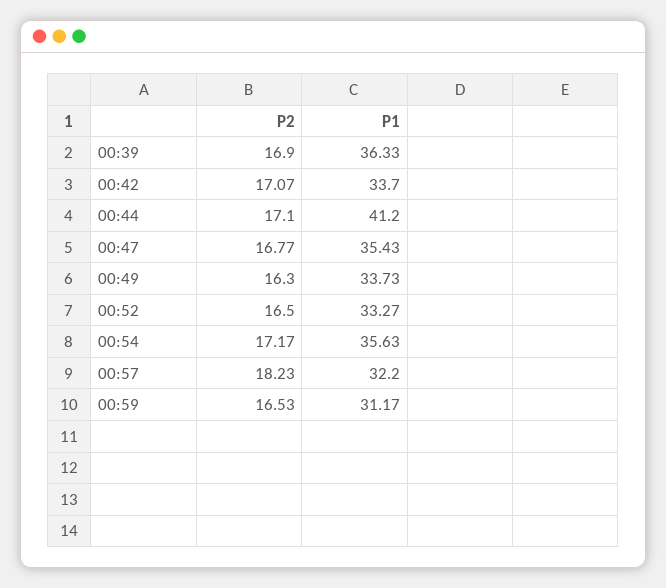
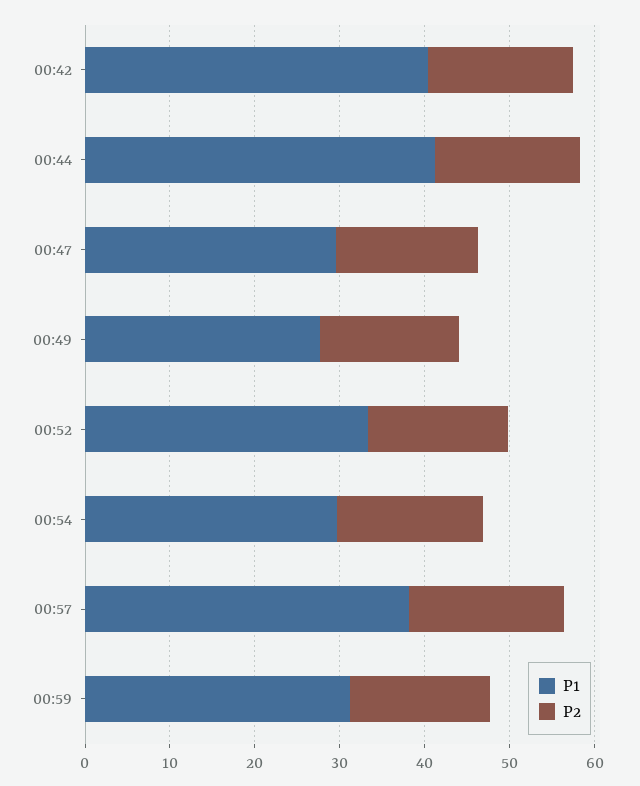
  {
    "P2": {
-     "00:39": 16.9,
      "00:42": 17.07,
      "00:44": 17.1,
      "00:47": 16.77,
      "00:49": 16.3,
      "00:52": 16.5,
      "00:54": 17.17,
      "00:57": 18.23,
      "00:59": 16.53
    },
    "P1": {
-     "00:39": 36.33,
-     "00:42": 33.7,
+     "00:42": 40,
      "00:44": 41.2,
-     "00:47": 35.43,
+     "00:47": 30,
-     "00:49": 33.73,
+     "00:49": 28,
      "00:52": 33.27,
-     "00:54": 35.63,
+     "00:54": 30,
-     "00:57": 32.2,
+     "00:57": 38,
      "00:59": 31.17
    }
  }

